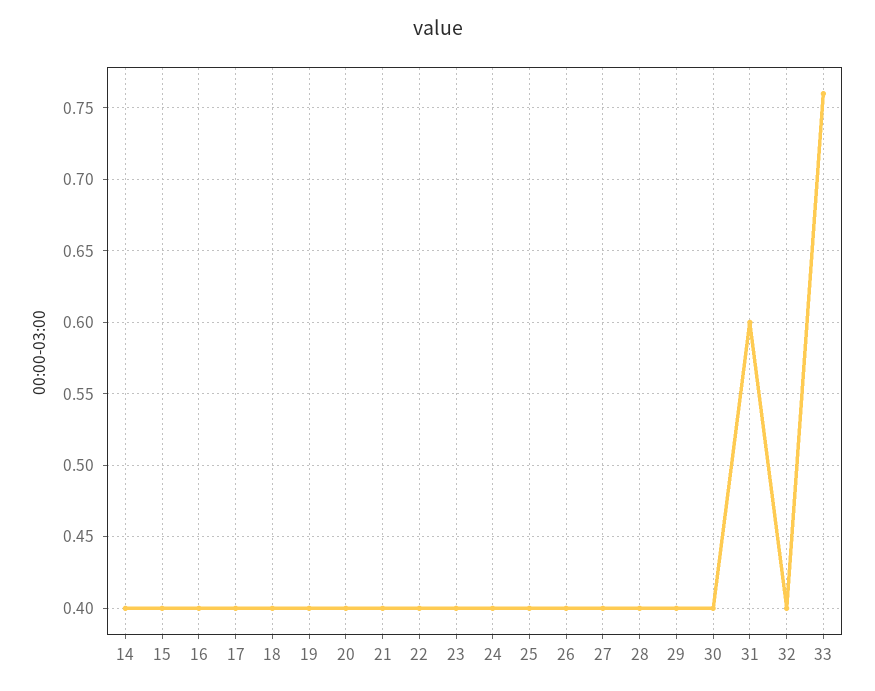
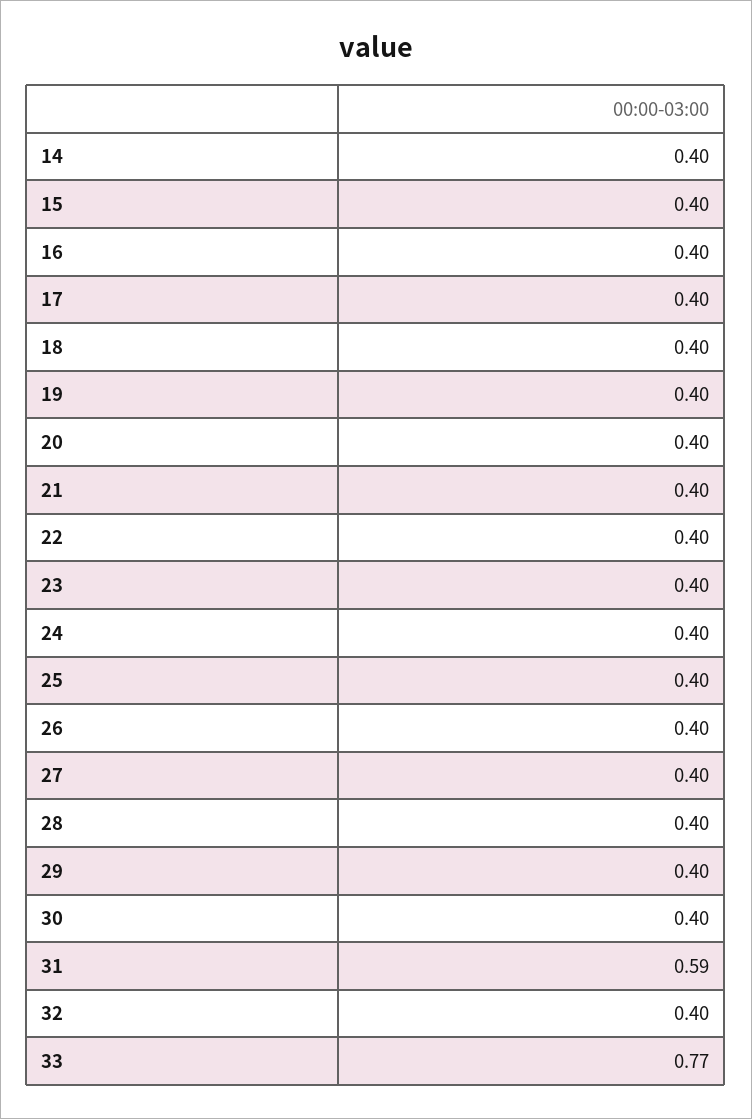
  {
    "14": 0.4,
    "15": 0.4,
    "16": 0.4,
    "17": 0.4,
    "18": 0.4,
    "19": 0.4,
    "20": 0.4,
    "21": 0.4,
    "22": 0.4,
    "23": 0.4,
    "24": 0.4,
    "25": 0.4,
    "26": 0.4,
    "27": 0.4,
    "28": 0.4,
    "29": 0.4,
    "30": 0.4,
-   "31": 0.6,
+   "31": 0.59,
    "32": 0.4,
-   "33": 0.76
+   "33": 0.77
  }

